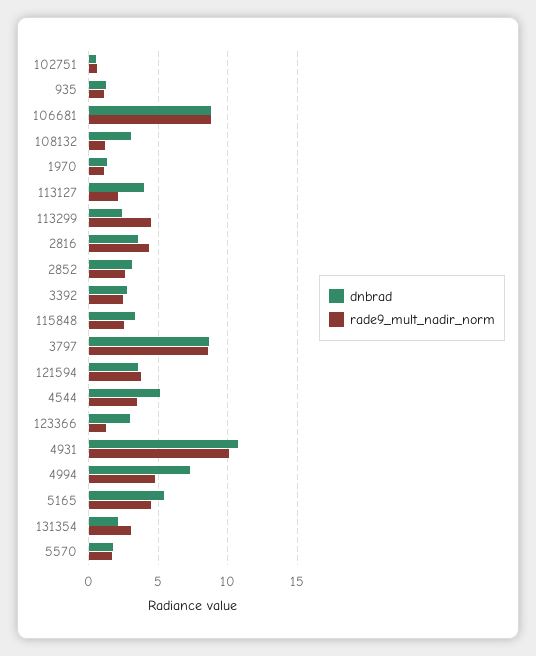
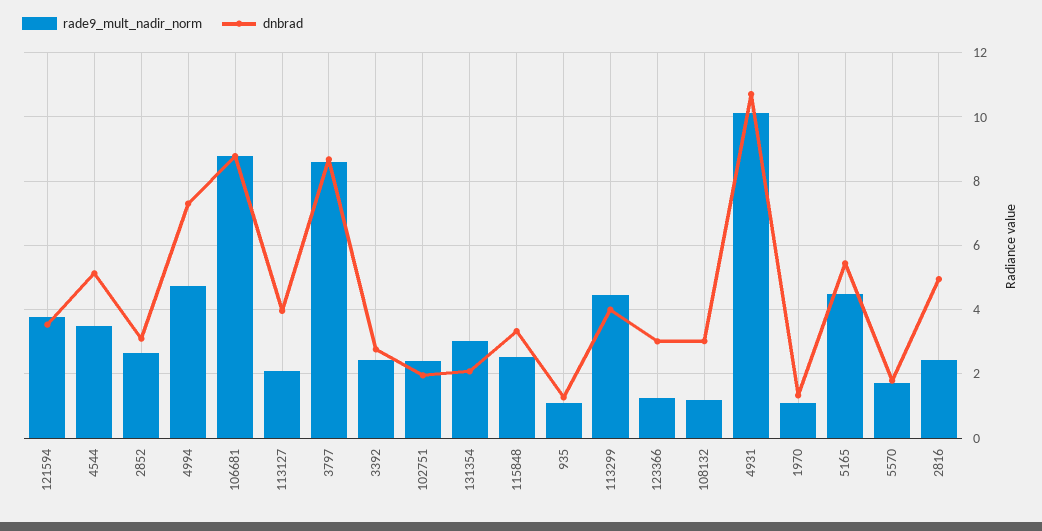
  {
    "dnbrad": {
-     "102751": 0.5,
+     "102751": 2,
      "935": 1.2,
      "106681": 8.8,
      "108132": 3,
      "1970": 1.4,
      "113127": 4,
-     "113299": 2.5,
+     "113299": 4,
-     "2816": 3.5,
+     "2816": 5,
      "2852": 3.2,
      "3392": 2.8,
      "115848": 3.4,
      "3797": 8.6,
      "121594": 3.6,
      "4544": 5.2,
      "123366": 3,
      "4931": 10.8,
      "4994": 7.4,
      "5165": 5.4,
      "131354": 2,
      "5570": 1.8
    },
    "rade9_mult_nadir_norm": {
-     "102751": 0.5,
+     "102751": 2.4,
      "935": 1,
      "106681": 8.8,
      "108132": 1.2,
      "1970": 1,
      "113127": 2,
      "113299": 4.4,
-     "2816": 4.5,
+     "2816": 2.4,
      "2852": 2.6,
      "3392": 2.4,
      "115848": 2.6,
      "3797": 8.6,
      "121594": 3.8,
      "4544": 3.4,
      "123366": 1.2,
      "4931": 10.2,
      "4994": 4.8,
      "5165": 4.4,
      "131354": 3,
      "5570": 1.8
    }
  }

